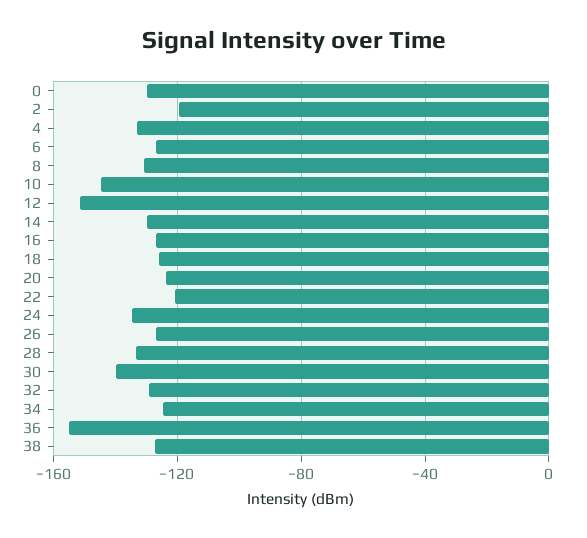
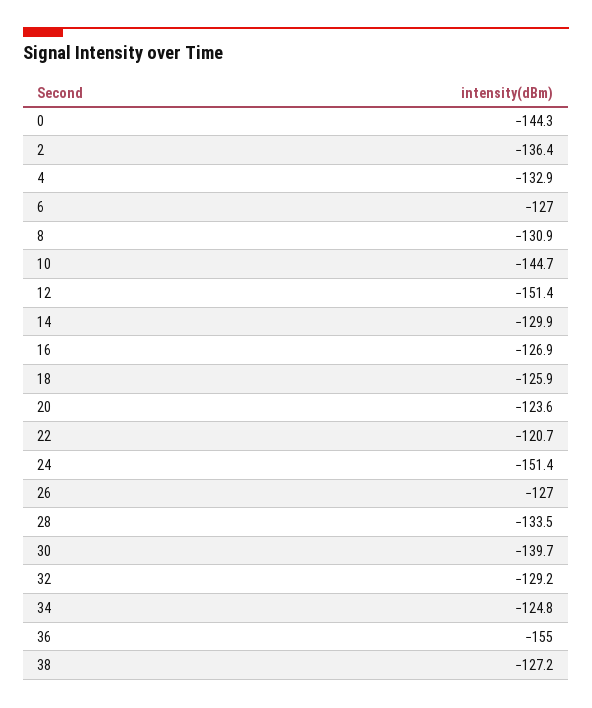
  {
-   "0": -130,
+   "0": -144.3,
-   "2": -120,
+   "2": -136.4,
    "4": -132.9,
    "6": -127,
    "8": -130.9,
    "10": -144.7,
    "12": -151.4,
    "14": -129.9,
    "16": -126.9,
    "18": -125.9,
    "20": -123.6,
    "22": -120.7,
-   "24": -135,
+   "24": -151.4,
    "26": -127,
    "28": -133.5,
    "30": -139.7,
    "32": -129.2,
    "34": -124.8,
    "36": -155,
    "38": -127.2
  }

